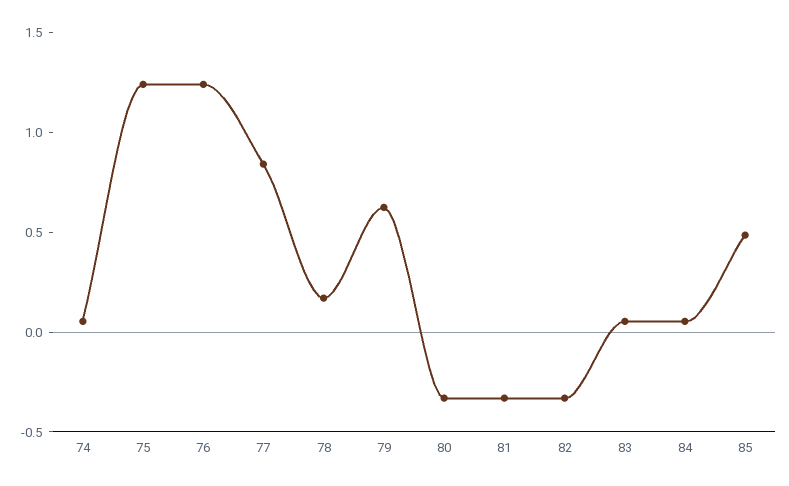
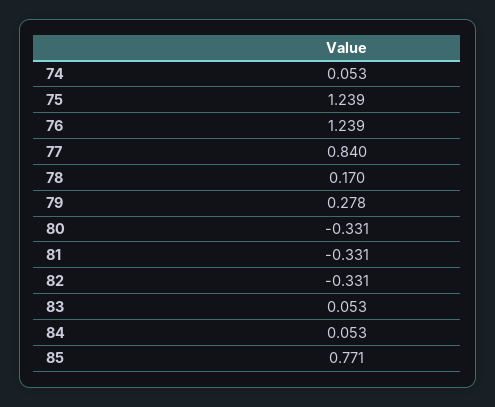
  {
    "74": 0.053,
    "75": 1.239,
    "76": 1.239,
    "77": 0.84,
    "78": 0.17,
-   "79": 0.6,
+   "79": 0.278,
    "80": -0.331,
    "81": -0.331,
    "82": -0.331,
    "83": 0.053,
    "84": 0.053,
-   "85": 0.5
+   "85": 0.771
  }

